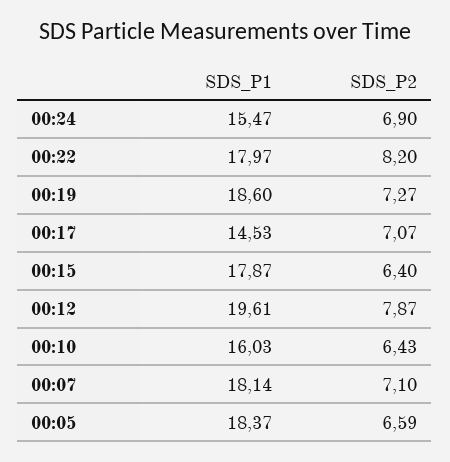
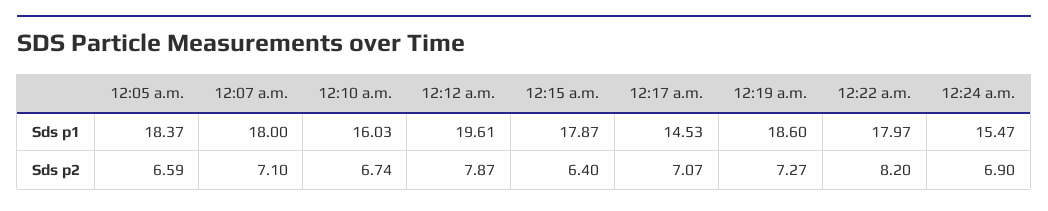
  {
    "SDS_P1": {
      "00:24": 15.47,
      "00:22": 17.97,
      "00:19": 18.6,
      "00:17": 14.53,
      "00:15": 17.87,
      "00:12": 19.61,
      "00:10": 16.03,
-     "00:07": 18.14,
+     "00:07": 18,
      "00:05": 18.37
    },
    "SDS_P2": {
      "00:24": 6.9,
      "00:22": 8.2,
      "00:19": 7.27,
      "00:17": 7.07,
      "00:15": 6.4,
      "00:12": 7.87,
-     "00:10": 6.43,
+     "00:10": 6.74,
      "00:07": 7.1,
      "00:05": 6.59
    }
  }

